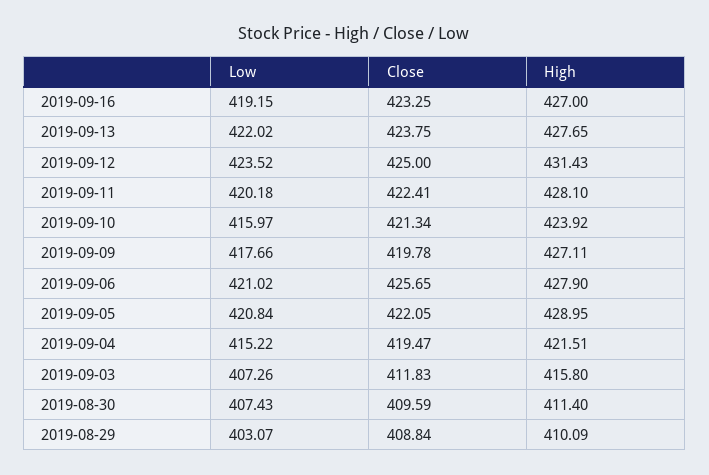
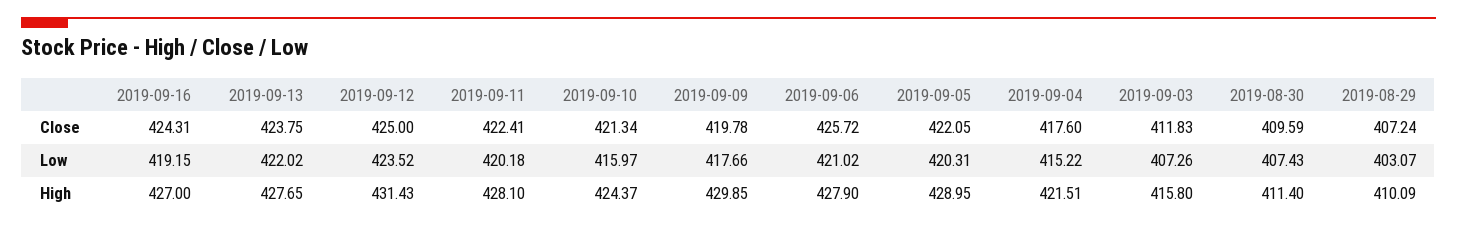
  {
    "Low": {
      "2019-09-16": 419.15,
      "2019-09-13": 422.02,
      "2019-09-12": 423.52,
      "2019-09-11": 420.18,
      "2019-09-10": 415.97,
      "2019-09-09": 417.66,
      "2019-09-06": 421.02,
-     "2019-09-05": 420.84,
+     "2019-09-05": 420.31,
      "2019-09-04": 415.22,
      "2019-09-03": 407.26,
      "2019-08-30": 407.43,
      "2019-08-29": 403.07
    },
    "Close": {
-     "2019-09-16": 423.25,
+     "2019-09-16": 424.31,
      "2019-09-13": 423.75,
      "2019-09-12": 425,
      "2019-09-11": 422.41,
      "2019-09-10": 421.34,
      "2019-09-09": 419.78,
-     "2019-09-06": 425.65,
+     "2019-09-06": 425.72,
      "2019-09-05": 422.05,
-     "2019-09-04": 419.47,
+     "2019-09-04": 417.6,
      "2019-09-03": 411.83,
      "2019-08-30": 409.59,
-     "2019-08-29": 408.84
+     "2019-08-29": 407.24
    },
    "High": {
      "2019-09-16": 427,
      "2019-09-13": 427.65,
      "2019-09-12": 431.43,
      "2019-09-11": 428.1,
-     "2019-09-10": 423.92,
+     "2019-09-10": 424.37,
-     "2019-09-09": 427.11,
+     "2019-09-09": 429.85,
      "2019-09-06": 427.9,
      "2019-09-05": 428.95,
      "2019-09-04": 421.51,
      "2019-09-03": 415.8,
      "2019-08-30": 411.4,
      "2019-08-29": 410.09
    }
  }

